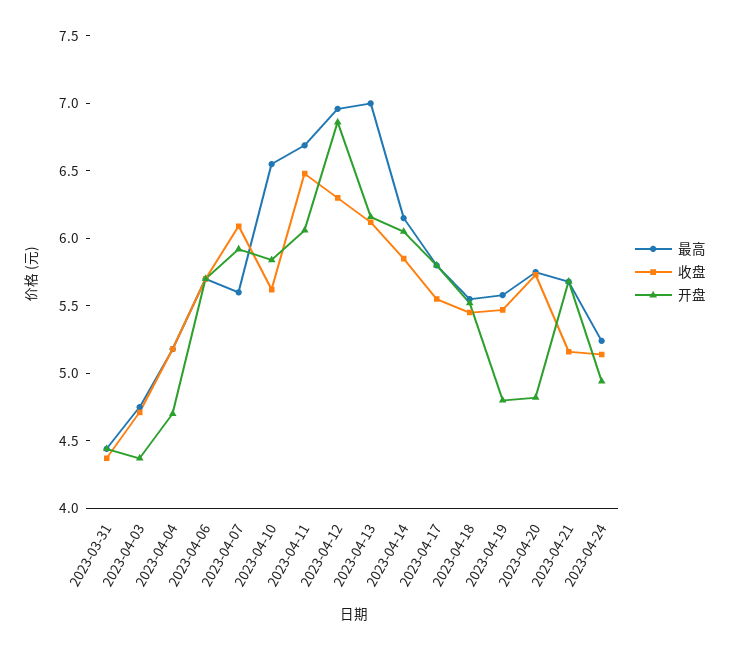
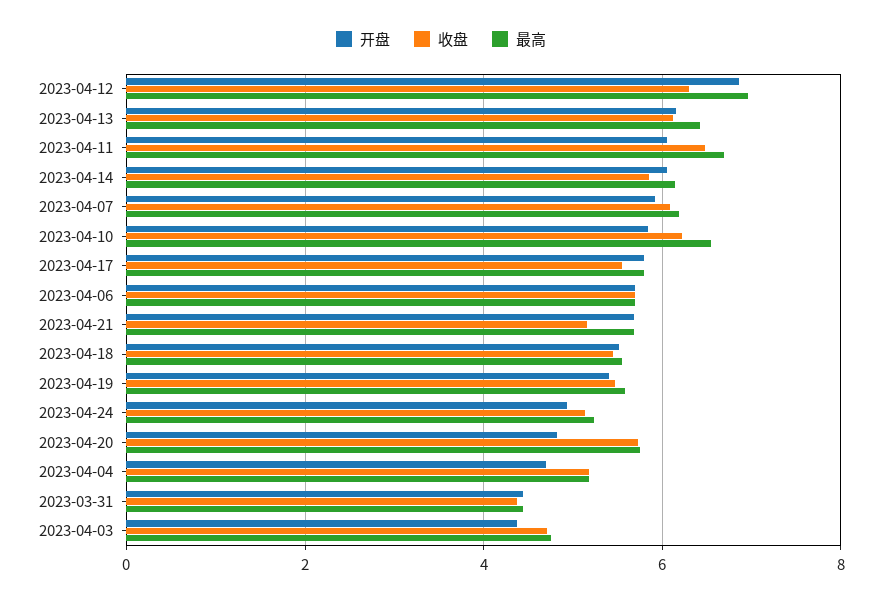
  {
    "最高": {
      "2023-03-31": 4.4,
      "2023-04-03": 4.8,
      "2023-04-04": 5.2,
      "2023-04-06": 5.7,
-     "2023-04-07": 5.6,
+     "2023-04-07": 6.2,
      "2023-04-10": 6.6,
      "2023-04-11": 6.7,
      "2023-04-12": 7,
-     "2023-04-13": 7,
+     "2023-04-13": 6.4,
      "2023-04-14": 6.2,
      "2023-04-17": 5.8,
      "2023-04-18": 5.6,
      "2023-04-19": 5.6,
      "2023-04-20": 5.8,
      "2023-04-21": 5.7,
      "2023-04-24": 5.2
    },
    "收盘": {
      "2023-03-31": 4.4,
      "2023-04-03": 4.7,
      "2023-04-04": 5.2,
      "2023-04-06": 5.7,
      "2023-04-07": 6.1,
-     "2023-04-10": 5.6,
+     "2023-04-10": 6.2,
      "2023-04-11": 6.5,
      "2023-04-12": 6.3,
      "2023-04-13": 6.1,
      "2023-04-14": 5.9,
      "2023-04-17": 5.6,
      "2023-04-18": 5.5,
      "2023-04-19": 5.5,
      "2023-04-20": 5.7,
      "2023-04-21": 5.2,
      "2023-04-24": 5.1
    },
    "开盘": {
      "2023-03-31": 4.4,
      "2023-04-03": 4.4,
      "2023-04-04": 4.7,
      "2023-04-06": 5.7,
      "2023-04-07": 5.9,
      "2023-04-10": 5.8,
      "2023-04-11": 6.1,
      "2023-04-12": 6.9,
      "2023-04-13": 6.2,
      "2023-04-14": 6.1,
      "2023-04-17": 5.8,
      "2023-04-18": 5.5,
-     "2023-04-19": 4.8,
+     "2023-04-19": 5.4,
      "2023-04-20": 4.8,
      "2023-04-21": 5.7,
      "2023-04-24": 4.9
    }
  }

